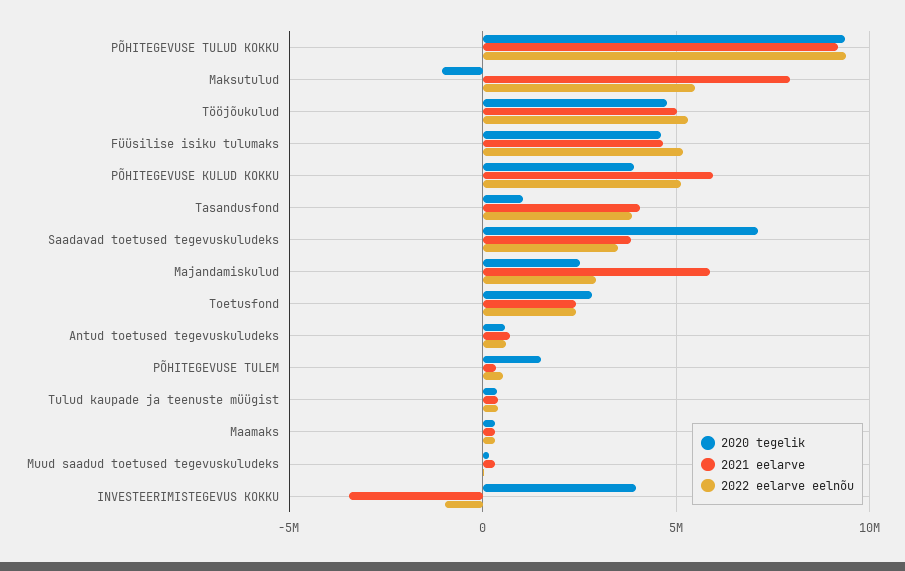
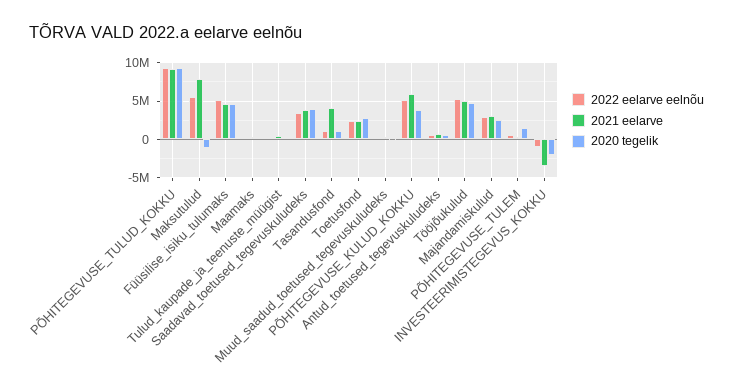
  {
    "2020 tegelik": {
      "PÕHITEGEVUSE TULUD KOKKU": 9500000,
      "Maksutulud": -1000000,
      "Tööjõukulud": 5000000,
      "Füüsilise isiku tulumaks": 4500000,
      "PÕHITEGEVUSE KULUD KOKKU": 4000000,
      "Tasandusfond": 1000000,
-     "Saadavad toetused tegevuskuludeks": 7000000,
+     "Saadavad toetused tegevuskuludeks": 4000000,
      "Majandamiskulud": 2500000,
      "Toetusfond": 3000000,
      "Antud toetused tegevuskuludeks": 500000,
      "PÕHITEGEVUSE TULEM": 1500000,
      "Tulud kaupade ja teenuste müügist": 500000,
      "Maamaks": 500000,
      "Muud saadud toetused tegevuskuludeks": 0,
-     "INVESTEERIMISTEGEVUS KOKKU": 4000000
+     "INVESTEERIMISTEGEVUS KOKKU": -2000000
    },
    "2021 eelarve": {
      "PÕHITEGEVUSE TULUD KOKKU": 9000000,
      "Maksutulud": 8000000,
      "Tööjõukulud": 5000000,
      "Füüsilise isiku tulumaks": 4500000,
      "PÕHITEGEVUSE KULUD KOKKU": 6000000,
      "Tasandusfond": 4000000,
      "Saadavad toetused tegevuskuludeks": 4000000,
-     "Majandamiskulud": 6000000,
+     "Majandamiskulud": 3000000,
      "Toetusfond": 2500000,
      "Antud toetused tegevuskuludeks": 500000,
      "PÕHITEGEVUSE TULEM": 500000,
      "Tulud kaupade ja teenuste müügist": 500000,
      "Maamaks": 500000,
      "Muud saadud toetused tegevuskuludeks": 500000,
      "INVESTEERIMISTEGEVUS KOKKU": -3500000
    },
    "2022 eelarve eelnõu": {
      "PÕHITEGEVUSE TULUD KOKKU": 9500000,
      "Maksutulud": 5500000,
      "Tööjõukulud": 5500000,
      "Füüsilise isiku tulumaks": 5000000,
      "PÕHITEGEVUSE KULUD KOKKU": 5000000,
-     "Tasandusfond": 4000000,
+     "Tasandusfond": 1000000,
      "Saadavad toetused tegevuskuludeks": 3500000,
      "Majandamiskulud": 3000000,
      "Toetusfond": 2500000,
      "Antud toetused tegevuskuludeks": 500000,
      "PÕHITEGEVUSE TULEM": 500000,
      "Tulud kaupade ja teenuste müügist": 500000,
      "Maamaks": 500000,
      "Muud saadud toetused tegevuskuludeks": 0,
      "INVESTEERIMISTEGEVUS KOKKU": -1000000
    }
  }

